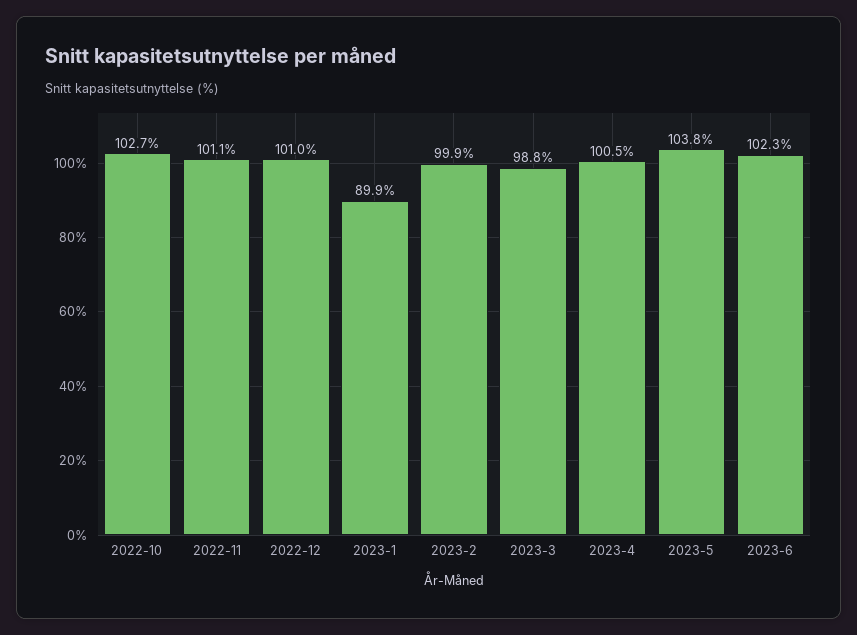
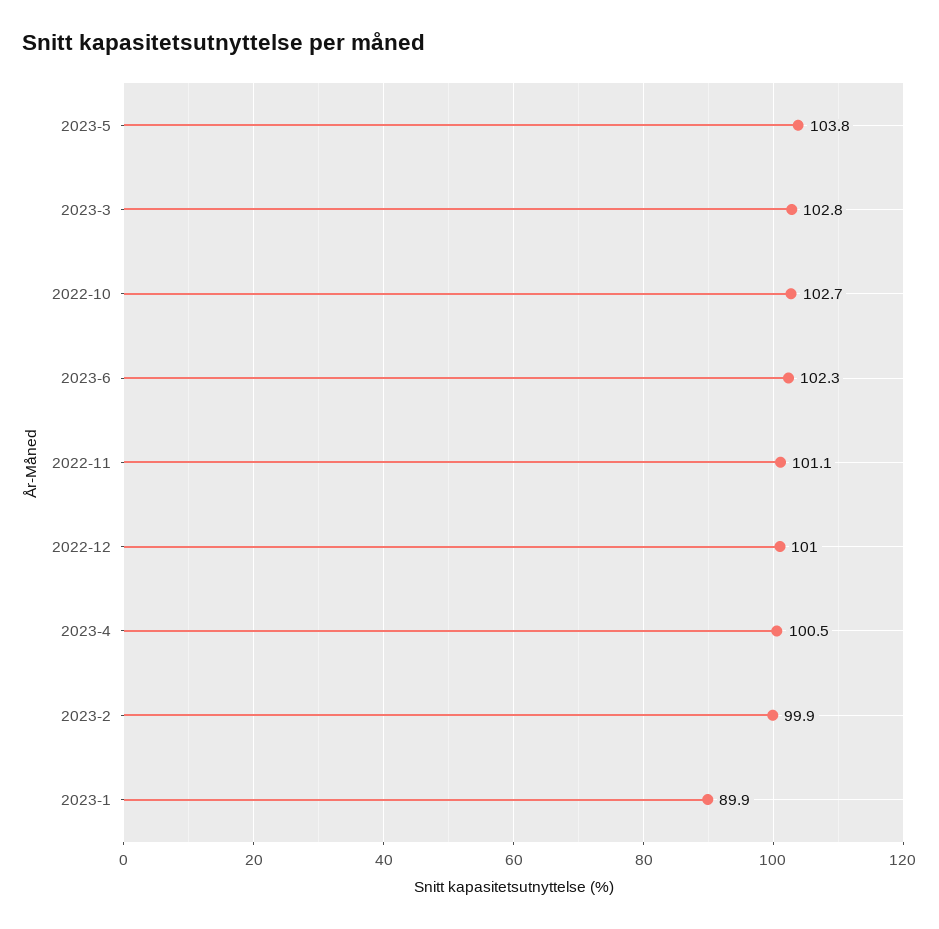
  {
    "2022-10": 102.7,
    "2022-11": 101.1,
    "2022-12": 101,
    "2023-1": 89.9,
    "2023-2": 99.9,
-   "2023-3": 98.8,
+   "2023-3": 102.8,
    "2023-4": 100.5,
    "2023-5": 103.8,
    "2023-6": 102.3
  }

